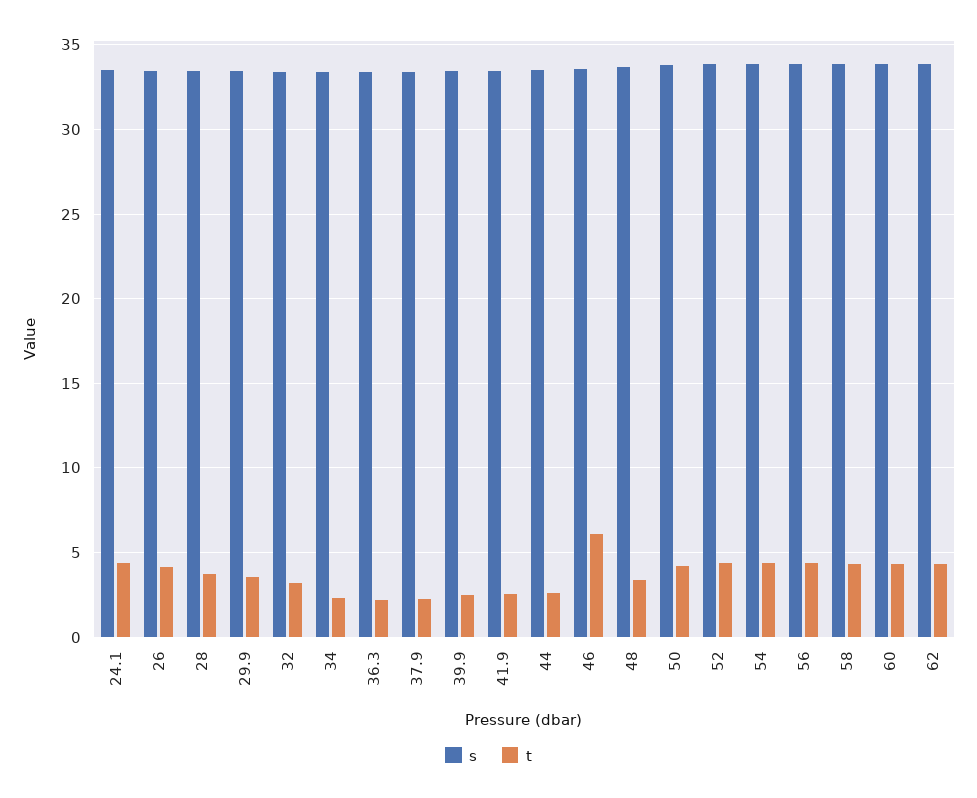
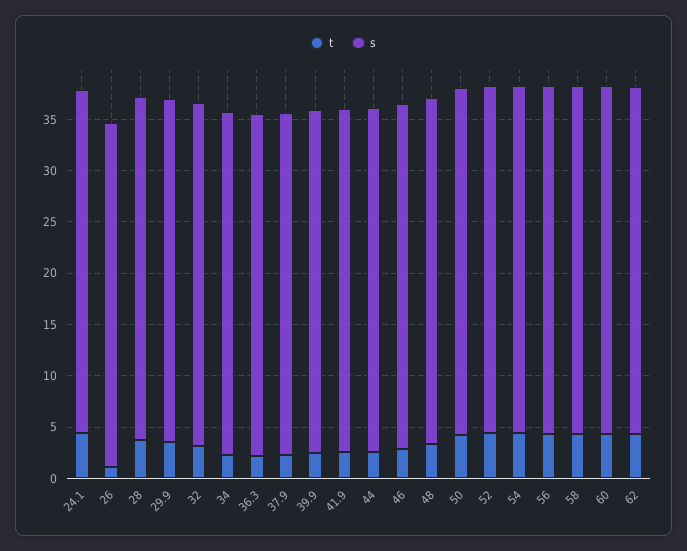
  {
    "s": {
      "24.1": 33.5,
      "26": 33.5,
      "28": 33.5,
      "29.9": 33.5,
      "32": 33.5,
      "34": 33.5,
      "36.3": 33.5,
      "37.9": 33.5,
      "39.9": 33.5,
      "41.9": 33.5,
      "44": 33.5,
      "46": 33.5,
      "48": 33.5,
      "50": 34,
      "52": 34,
      "54": 34,
      "56": 34,
      "58": 34,
      "60": 34,
      "62": 34
    },
    "t": {
      "24.1": 4.5,
-     "26": 4,
+     "26": 1,
      "28": 3.5,
      "29.9": 3.5,
      "32": 3,
      "34": 2.5,
      "36.3": 2,
      "37.9": 2.5,
      "39.9": 2.5,
      "41.9": 2.5,
      "44": 2.5,
-     "46": 6,
+     "46": 3,
      "48": 3.5,
      "50": 4,
      "52": 4.5,
      "54": 4.5,
      "56": 4.5,
      "58": 4.5,
      "60": 4.5,
      "62": 4.5
    }
  }

